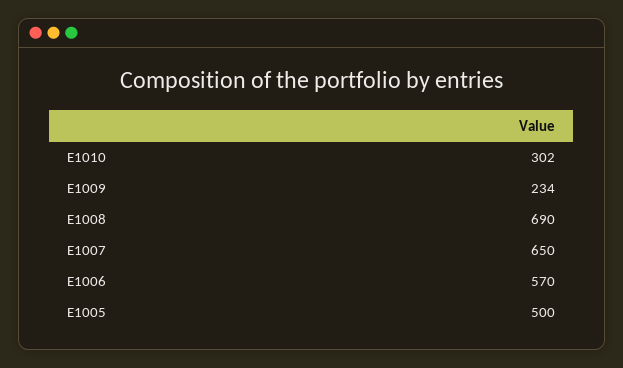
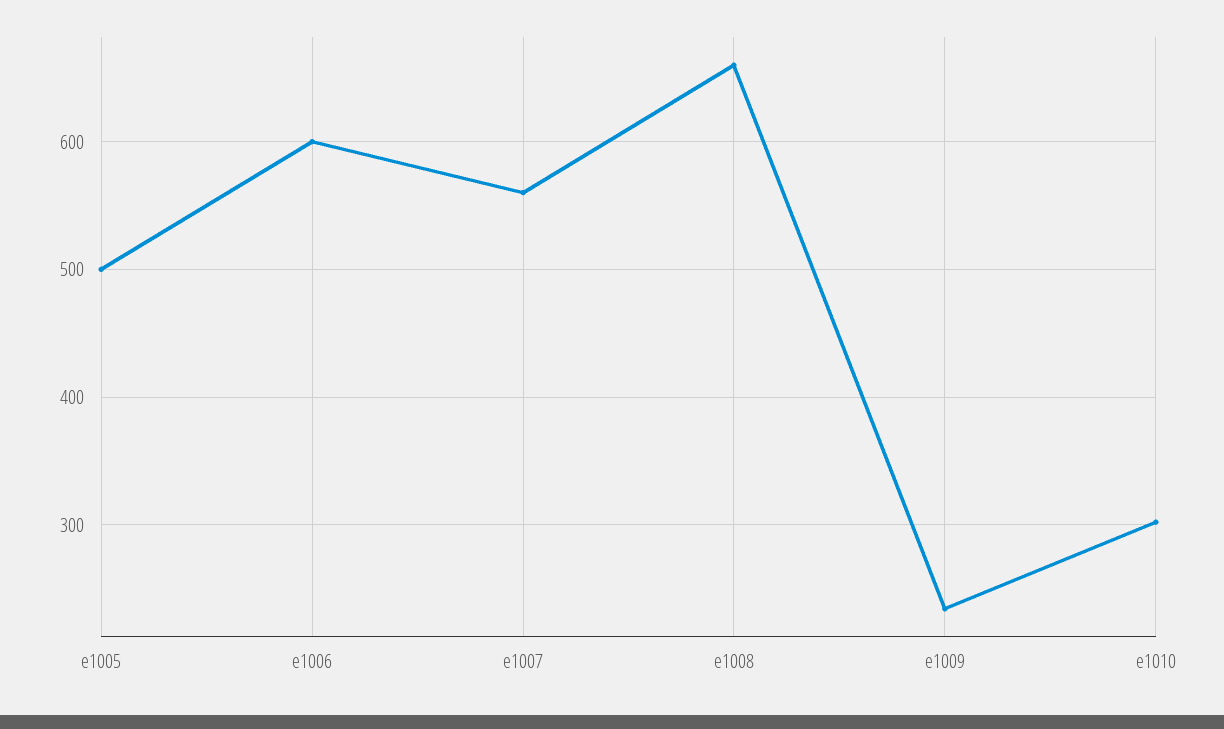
  {
    "E1010": 302,
    "E1009": 234,
-   "E1008": 690,
+   "E1008": 660,
-   "E1007": 650,
+   "E1007": 560,
-   "E1006": 570,
+   "E1006": 600,
    "E1005": 500
  }

